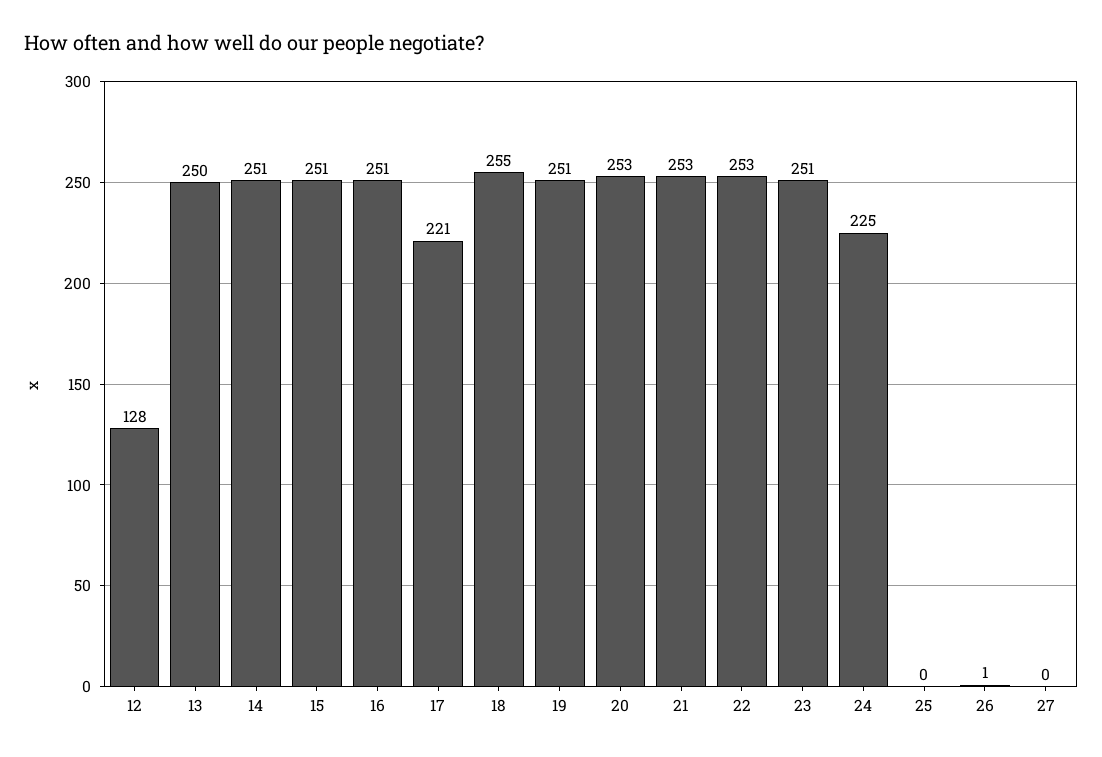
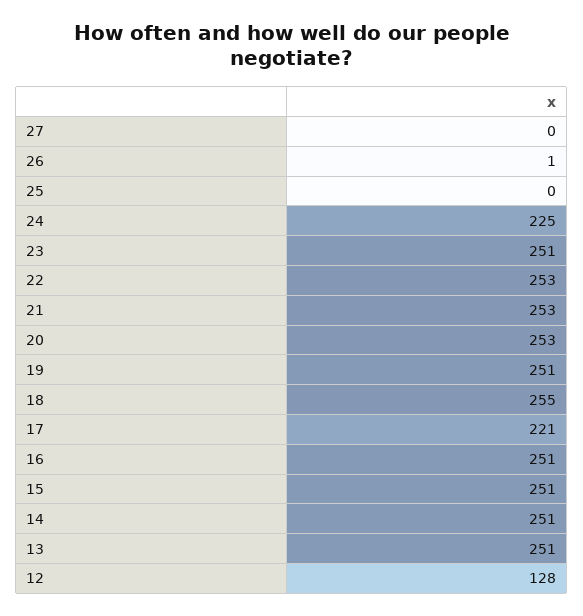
  {
    "12": 128,
-   "13": 250,
+   "13": 251,
    "14": 251,
    "15": 251,
    "16": 251,
    "17": 221,
    "18": 255,
    "19": 251,
    "20": 253,
    "21": 253,
    "22": 253,
    "23": 251,
    "24": 225,
    "25": 0,
    "26": 1,
    "27": 0
  }

